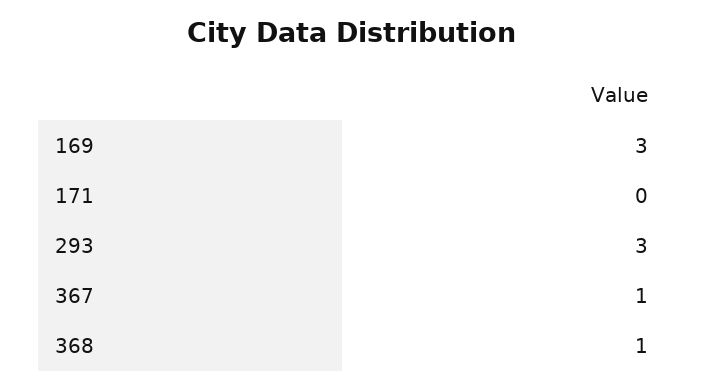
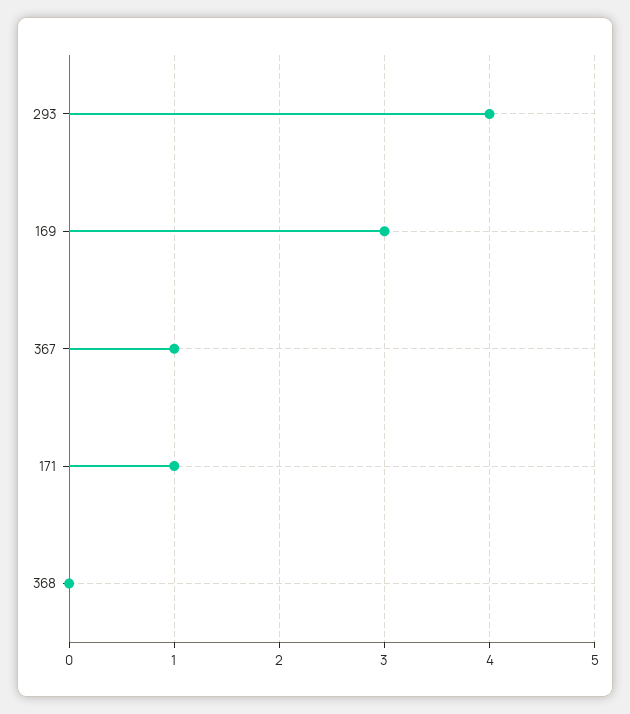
  {
    "169": 3,
-   "171": 0,
+   "171": 1,
-   "293": 3,
+   "293": 4,
    "367": 1,
-   "368": 1
+   "368": 0
  }

